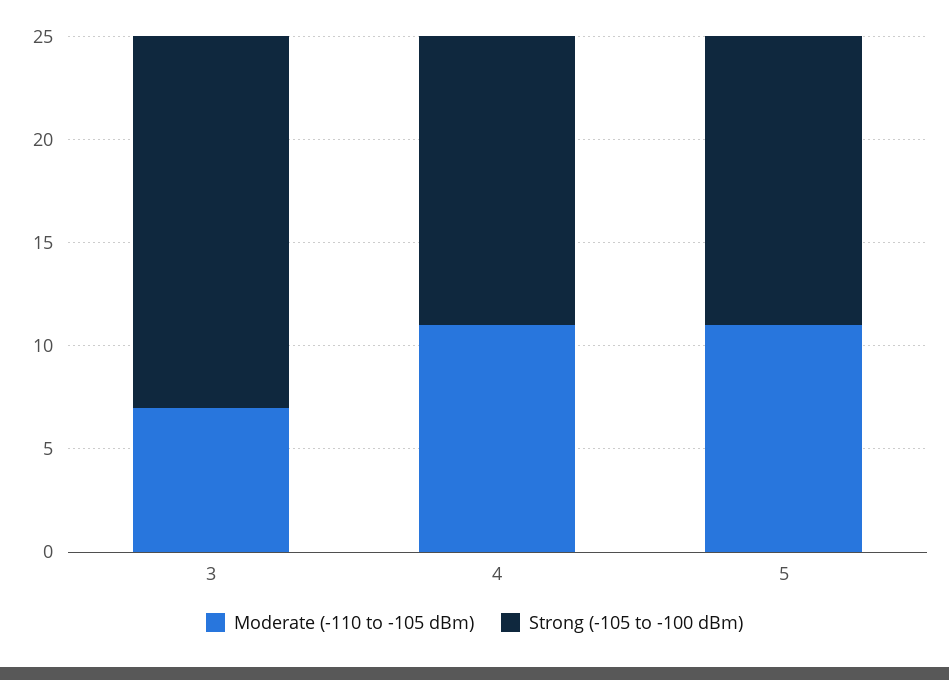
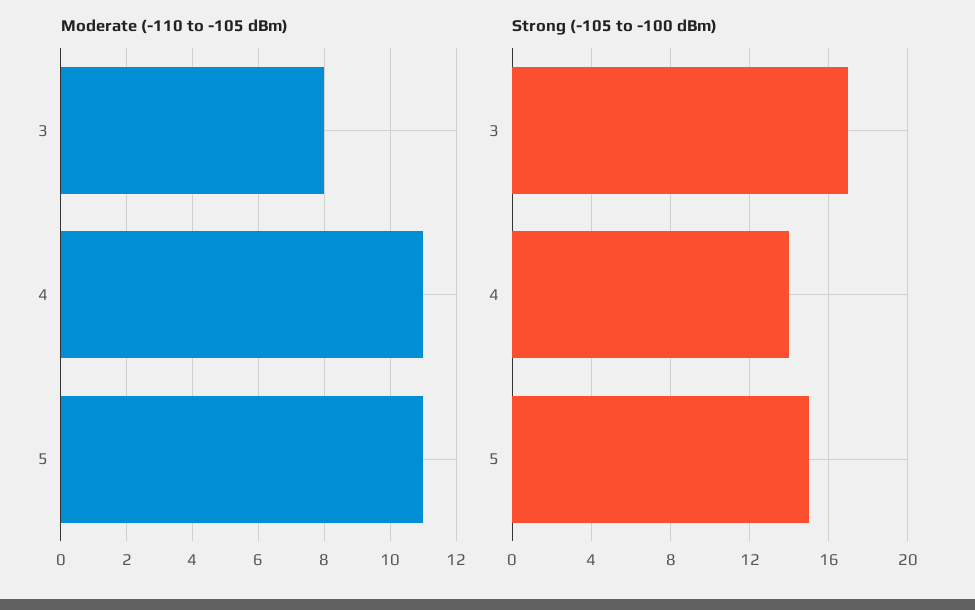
  {
    "Moderate (-110 to -105 dBm)": {
-     "3": 7,
+     "3": 8,
      "4": 11,
      "5": 11
    },
    "Strong (-105 to -100 dBm)": {
-     "3": 18,
+     "3": 17,
      "4": 14,
-     "5": 14
+     "5": 15
    }
  }

